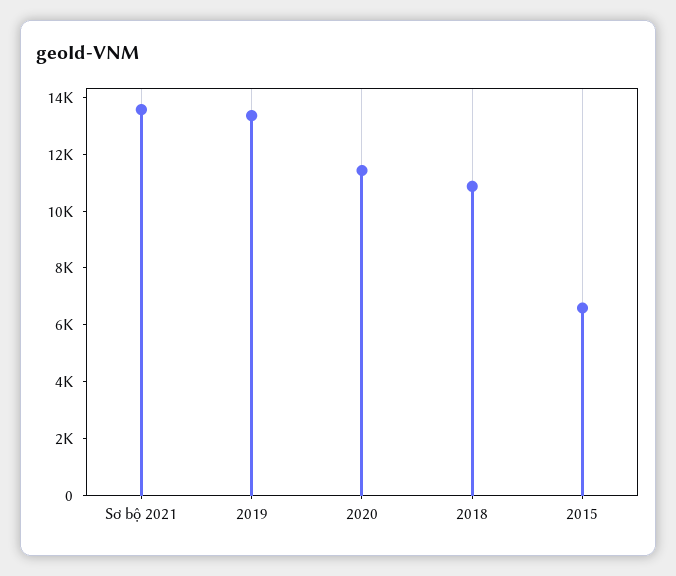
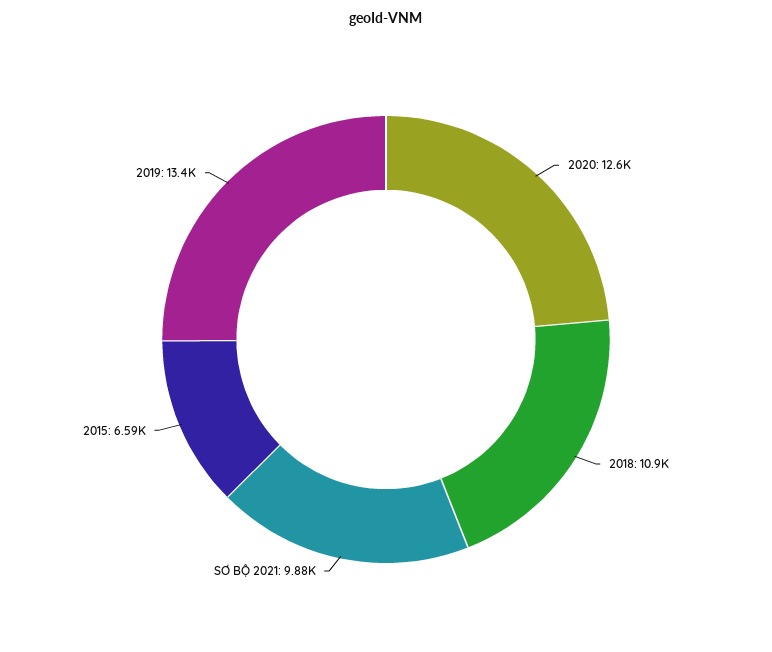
  {
-   "Sơ bộ 2021": 13500,
+   "Sơ bộ 2021": 9880,
    "2019": 13400,
-   "2020": 11500,
+   "2020": 12600,
    "2018": 10900,
    "2015": 6590
  }

